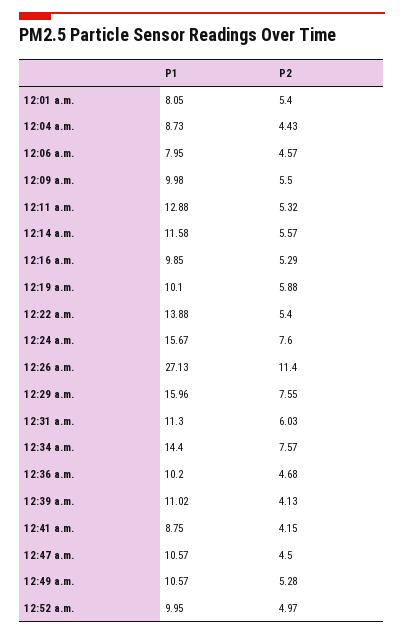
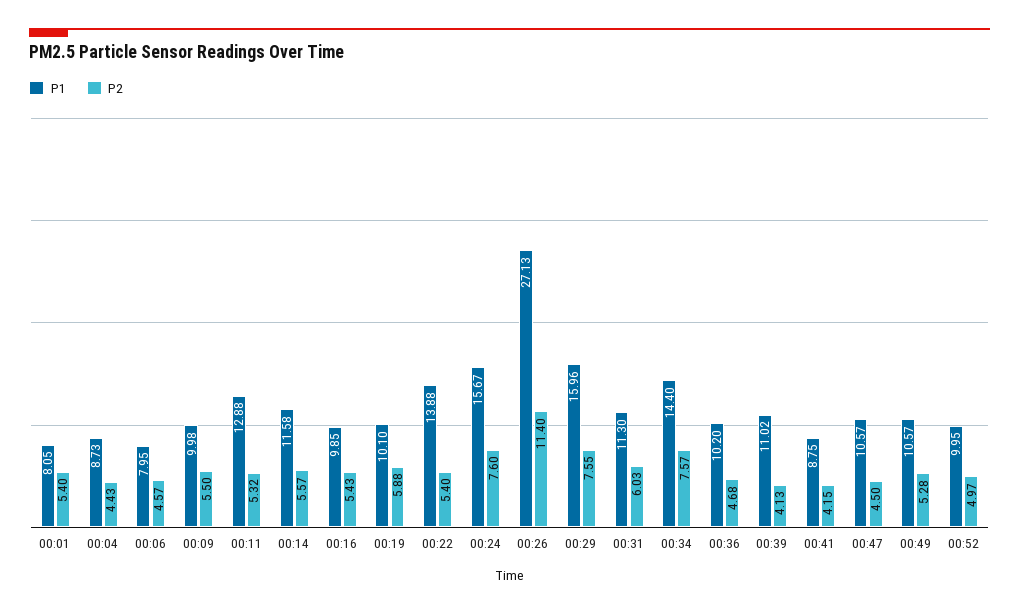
  {
    "P1": {
      "12:01 a.m.": 8.05,
      "12:04 a.m.": 8.73,
      "12:06 a.m.": 7.95,
      "12:09 a.m.": 9.98,
      "12:11 a.m.": 12.88,
      "12:14 a.m.": 11.58,
      "12:16 a.m.": 9.85,
      "12:19 a.m.": 10.1,
      "12:22 a.m.": 13.88,
      "12:24 a.m.": 15.67,
      "12:26 a.m.": 27.13,
      "12:29 a.m.": 15.96,
      "12:31 a.m.": 11.3,
      "12:34 a.m.": 14.4,
      "12:36 a.m.": 10.2,
      "12:39 a.m.": 11.02,
      "12:41 a.m.": 8.75,
      "12:47 a.m.": 10.57,
      "12:49 a.m.": 10.57,
      "12:52 a.m.": 9.95
    },
    "P2": {
      "12:01 a.m.": 5.4,
      "12:04 a.m.": 4.43,
      "12:06 a.m.": 4.57,
      "12:09 a.m.": 5.5,
      "12:11 a.m.": 5.32,
      "12:14 a.m.": 5.57,
-     "12:16 a.m.": 5.29,
+     "12:16 a.m.": 5.43,
      "12:19 a.m.": 5.88,
      "12:22 a.m.": 5.4,
      "12:24 a.m.": 7.6,
      "12:26 a.m.": 11.4,
      "12:29 a.m.": 7.55,
      "12:31 a.m.": 6.03,
      "12:34 a.m.": 7.57,
      "12:36 a.m.": 4.68,
      "12:39 a.m.": 4.13,
      "12:41 a.m.": 4.15,
      "12:47 a.m.": 4.5,
      "12:49 a.m.": 5.28,
      "12:52 a.m.": 4.97
    }
  }

